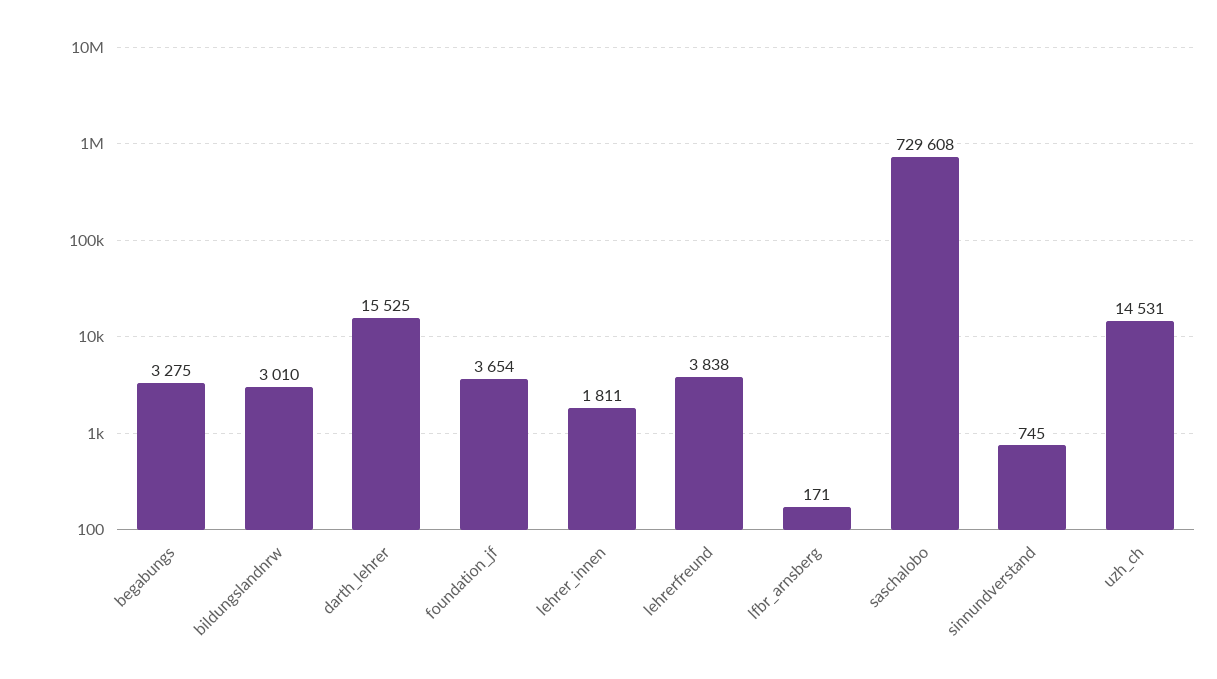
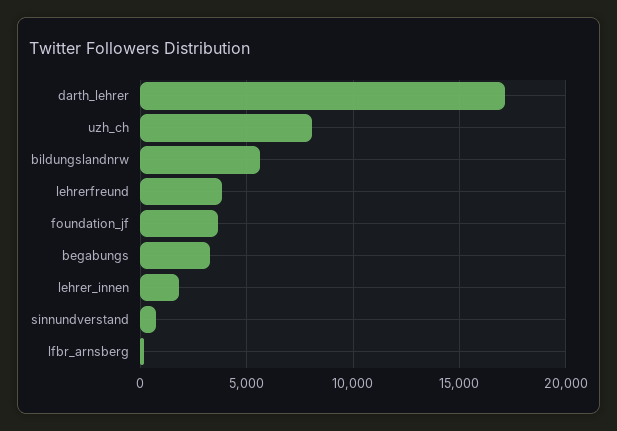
  {
    "begabungs": 3275,
-   "bildungslandnrw": 3010,
+   "bildungslandnrw": 5500,
-   "darth_lehrer": 15525,
+   "darth_lehrer": 17000,
    "foundation_jf": 3654,
    "lehrer_innen": 1811,
    "lehrerfreund": 3838,
    "lfbr_arnsberg": 171,
-   "saschalobo": 729608,
    "sinnundverstand": 745,
-   "uzh_ch": 14531
+   "uzh_ch": 8000
  }

